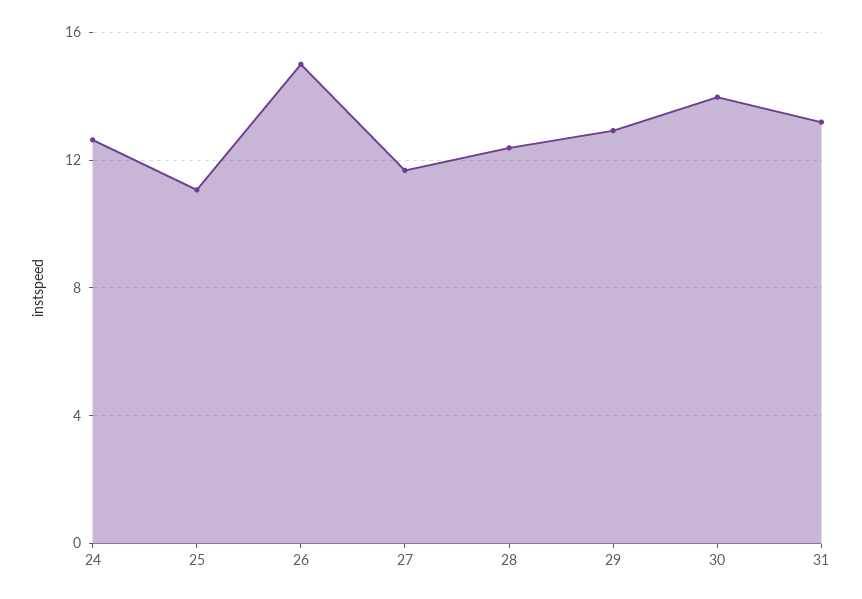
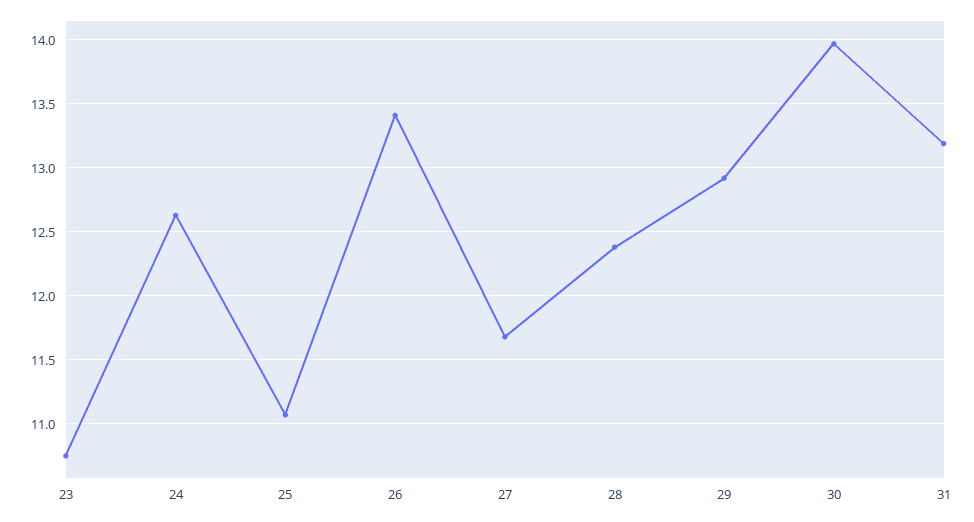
  {
    "24": 12.65,
    "25": 11.05,
-   "26": 15,
+   "26": 13.4,
    "27": 11.7,
    "28": 12.4,
    "29": 12.9,
    "30": 13.95,
-   "31": 13.2
+   "31": 13.2,
+   "23": 10.75
  }

